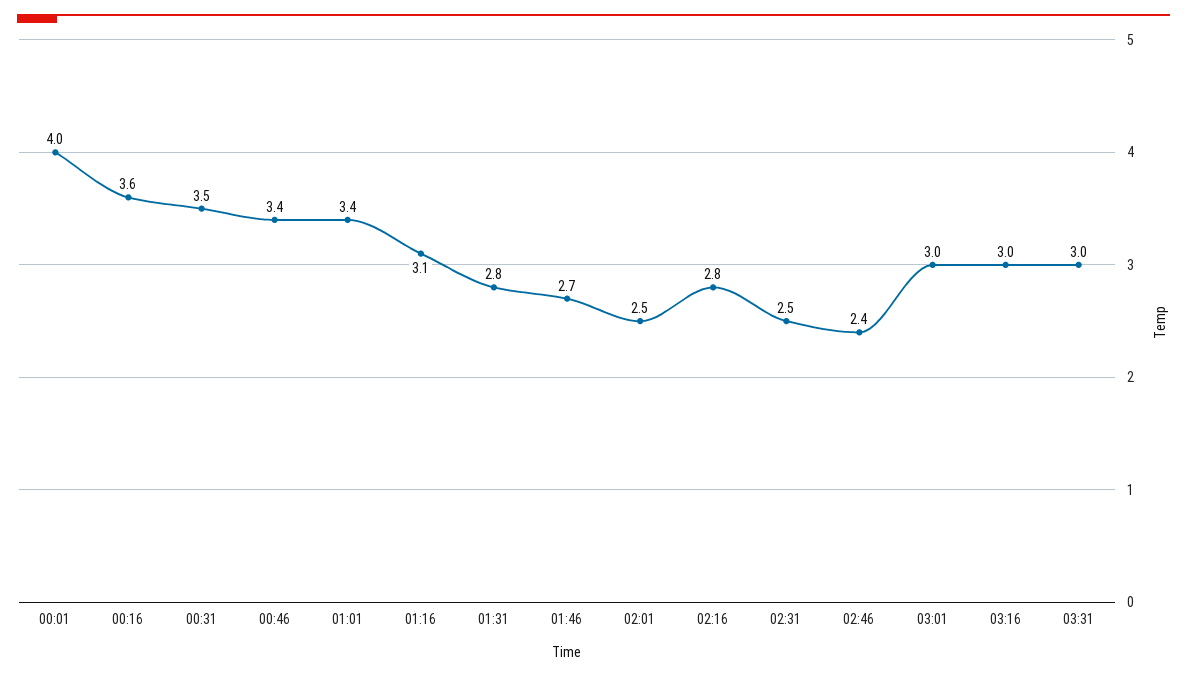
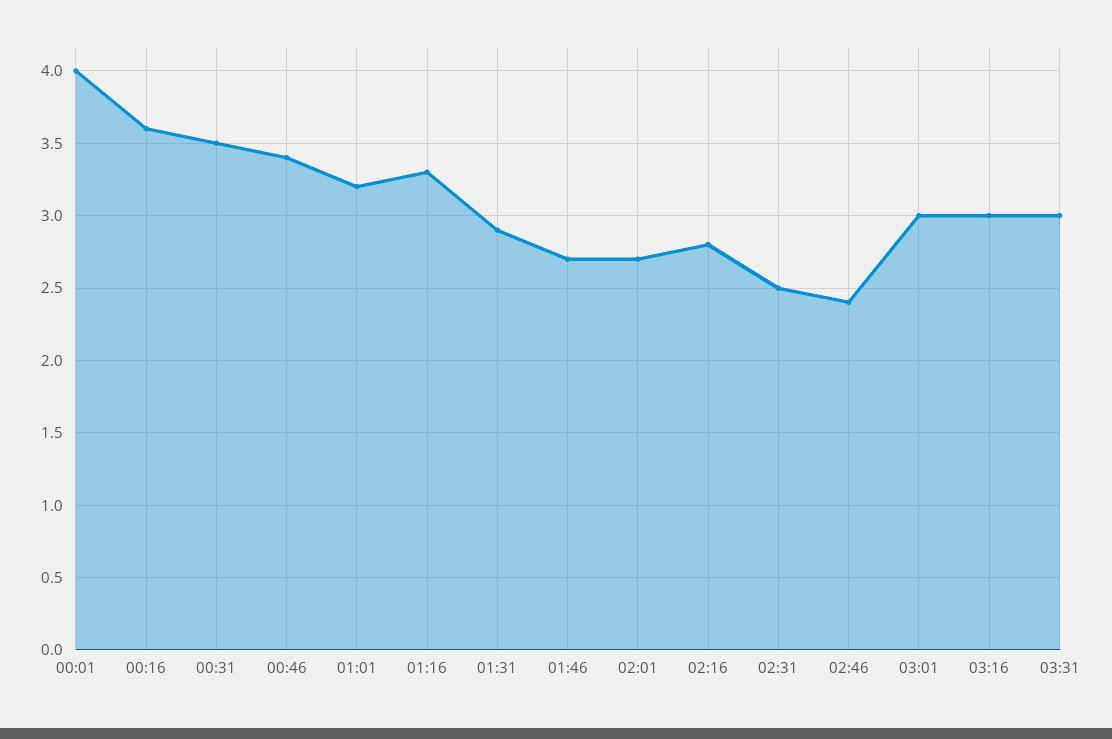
  {
    "00:01": 4,
    "00:16": 3.6,
    "00:31": 3.5,
    "00:46": 3.4,
-   "01:01": 3.4,
+   "01:01": 3.2,
-   "01:16": 3.1,
+   "01:16": 3.3,
-   "01:31": 2.8,
+   "01:31": 2.9,
    "01:46": 2.7,
-   "02:01": 2.5,
+   "02:01": 2.7,
    "02:16": 2.8,
    "02:31": 2.5,
    "02:46": 2.4,
    "03:01": 3,
    "03:16": 3,
    "03:31": 3
  }

